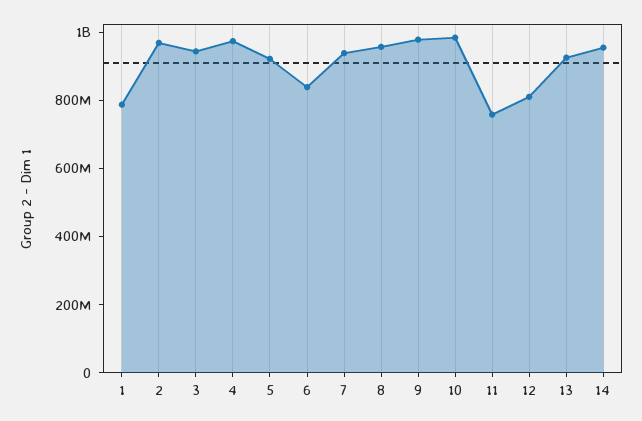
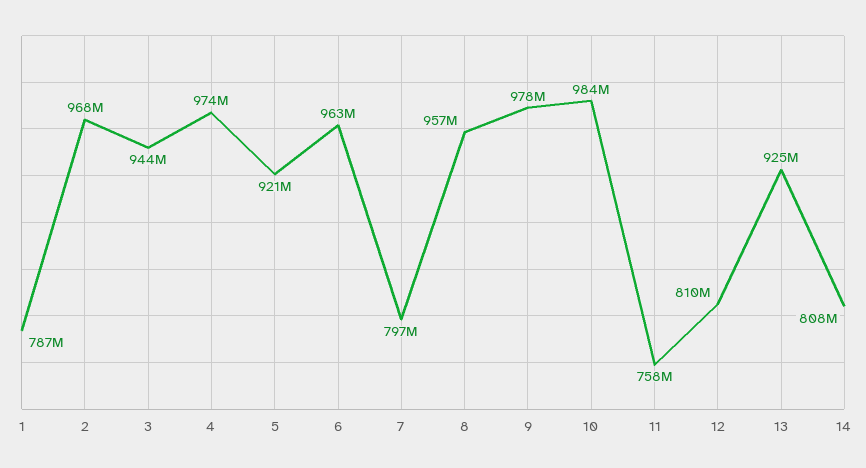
  {
    "1": 787000000,
    "2": 968000000,
    "3": 944000000,
    "4": 974000000,
    "5": 921000000,
-   "6": 850000000,
+   "6": 963000000,
-   "7": 950000000,
+   "7": 797000000,
    "8": 957000000,
    "9": 978000000,
    "10": 984000000,
    "11": 758000000,
    "12": 810000000,
    "13": 925000000,
-   "14": 950000000
+   "14": 808000000
  }

